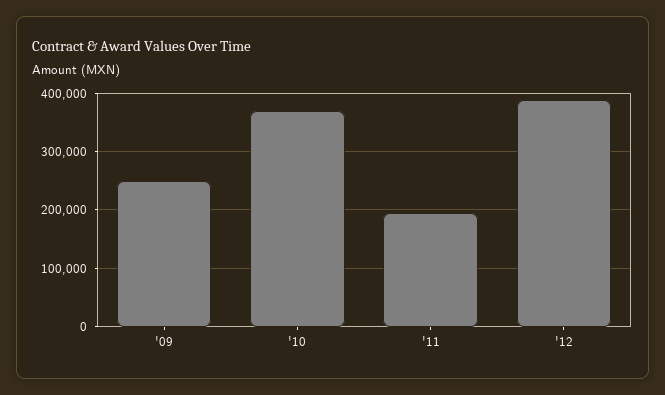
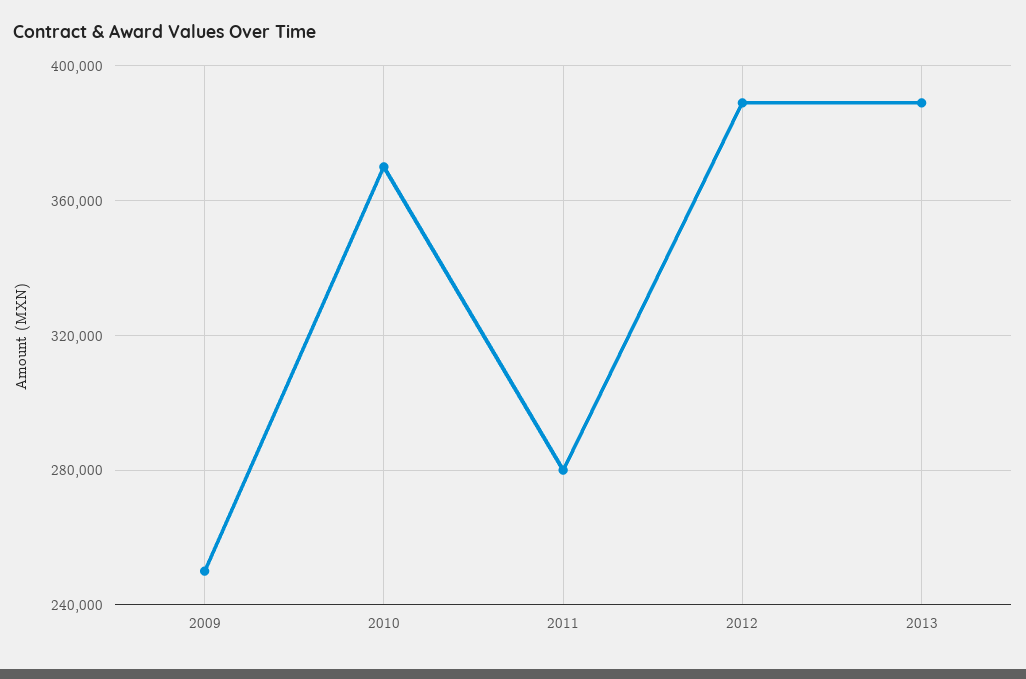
  {
    "'09": 250000,
    "'10": 370000,
-   "'11": 200000,
+   "'11": 280000,
-   "'12": 390000
+   "'12": 390000,
+   "2013": 390000
  }

